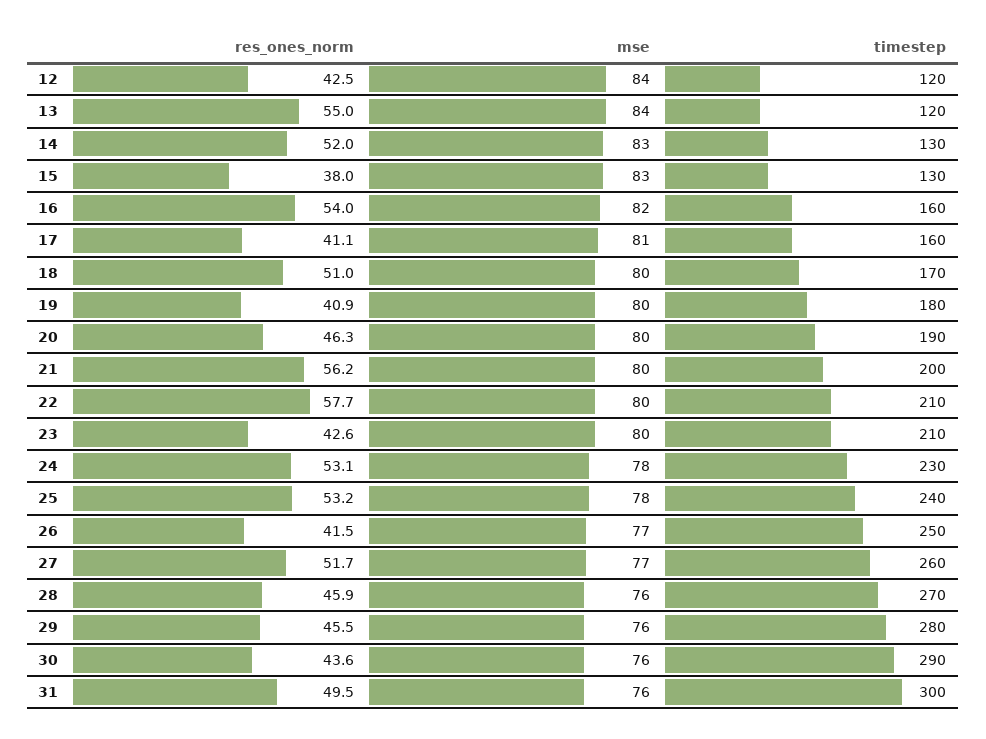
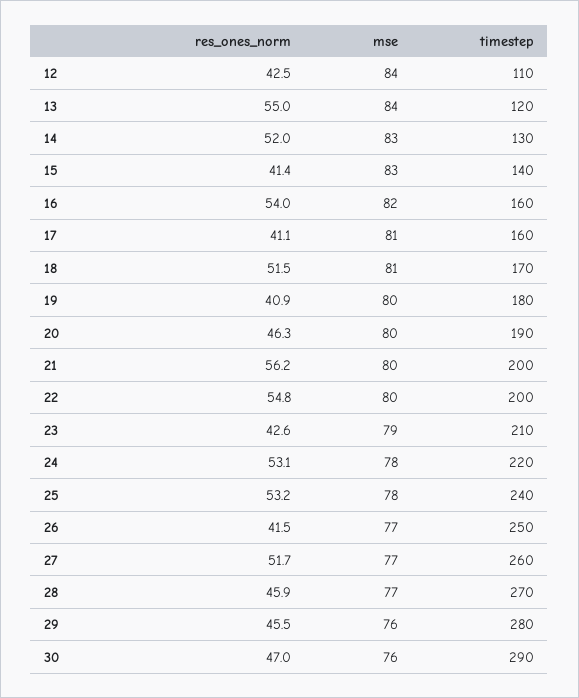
  {
    "res_ones_norm": {
      "12": 42.5,
      "13": 55,
      "14": 52,
-     "15": 38,
+     "15": 41.4,
      "16": 54,
      "17": 41.1,
-     "18": 51,
+     "18": 51.5,
      "19": 40.9,
      "20": 46.3,
      "21": 56.2,
-     "22": 57.7,
+     "22": 54.8,
      "23": 42.6,
      "24": 53.1,
      "25": 53.2,
      "26": 41.5,
      "27": 51.7,
      "28": 45.9,
      "29": 45.5,
-     "30": 43.6,
+     "30": 47
-     "31": 49.5
    },
    "mse": {
      "12": 84,
      "13": 84,
      "14": 83,
      "15": 83,
      "16": 82,
      "17": 81,
-     "18": 80,
+     "18": 81,
      "19": 80,
      "20": 80,
      "21": 80,
      "22": 80,
-     "23": 80,
+     "23": 79,
      "24": 78,
      "25": 78,
      "26": 77,
      "27": 77,
-     "28": 76,
+     "28": 77,
      "29": 76,
-     "30": 76,
+     "30": 76
-     "31": 76
    },
    "timestep": {
-     "12": 120,
+     "12": 110,
      "13": 120,
      "14": 130,
-     "15": 130,
+     "15": 140,
      "16": 160,
      "17": 160,
      "18": 170,
      "19": 180,
      "20": 190,
      "21": 200,
-     "22": 210,
+     "22": 200,
      "23": 210,
-     "24": 230,
+     "24": 220,
      "25": 240,
      "26": 250,
      "27": 260,
      "28": 270,
      "29": 280,
-     "30": 290,
+     "30": 290
-     "31": 300
    }
  }

